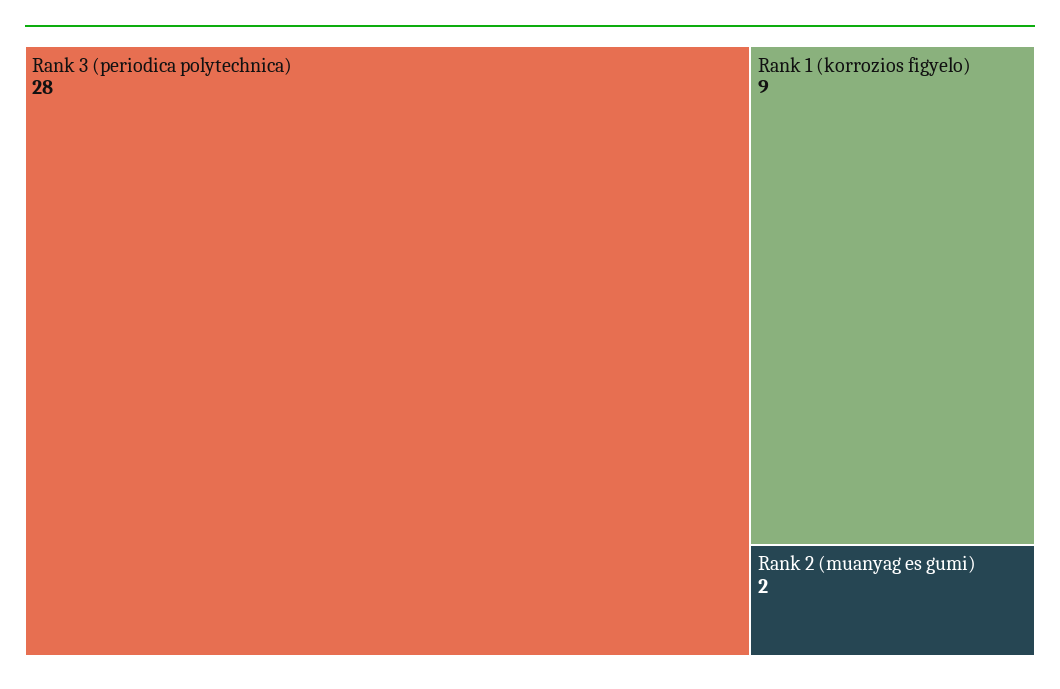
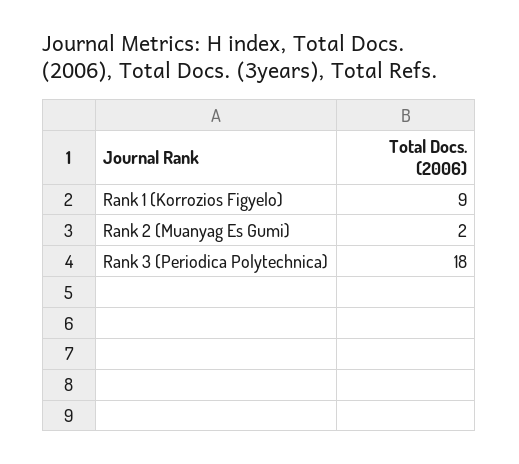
  {
-   "Rank 3 (periodica polytechnica)": 28,
+   "Rank 3 (periodica polytechnica)": 18,
    "Rank 1 (korrozios figyelo)": 9,
    "Rank 2 (muanyag es gumi)": 2
  }

